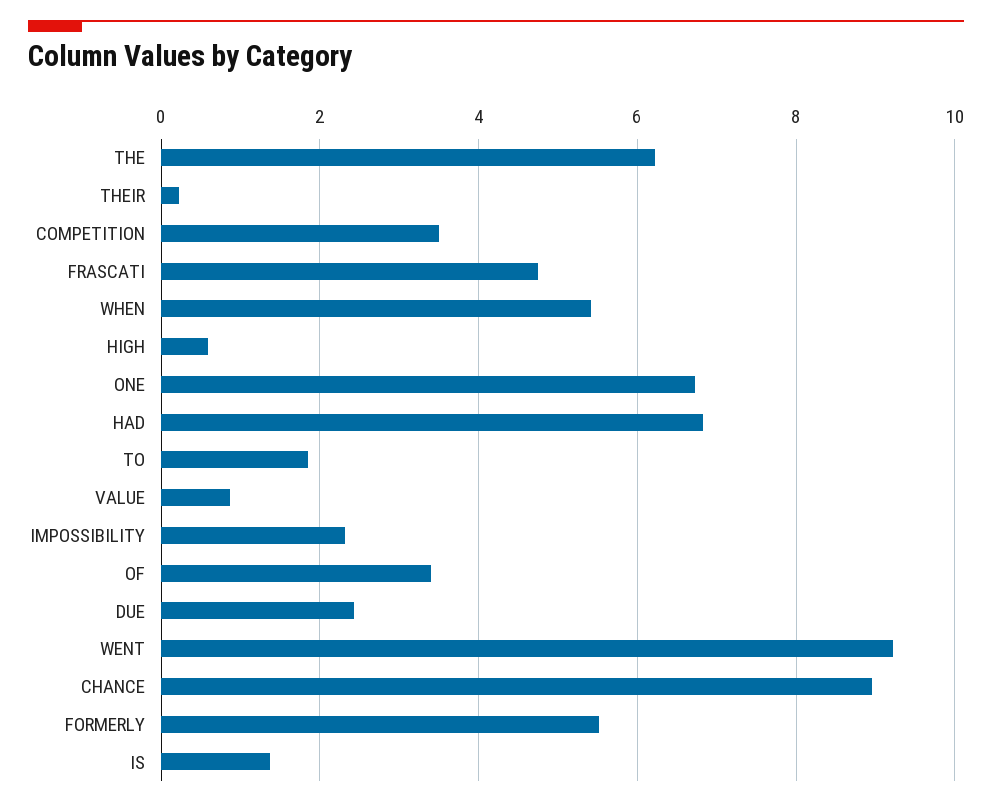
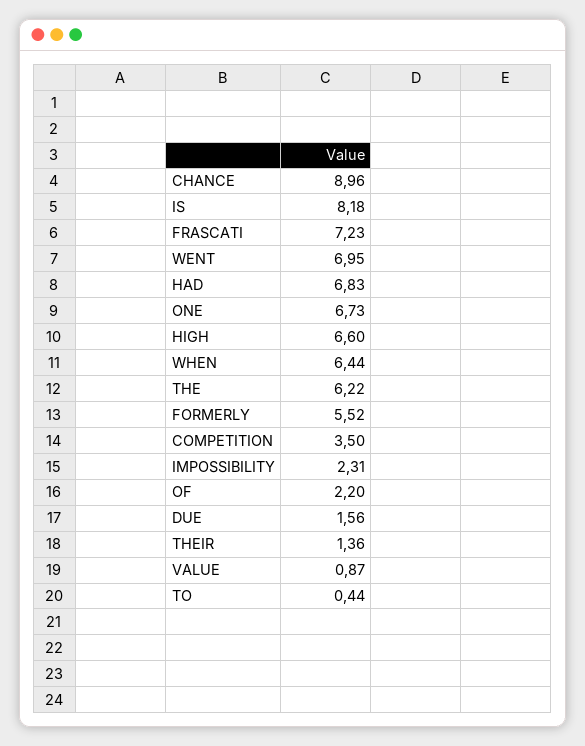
  {
    "THE": 6.22,
-   "THEIR": 0.2,
+   "THEIR": 1.36,
    "COMPETITION": 3.5,
-   "FRASCATI": 4.8,
+   "FRASCATI": 7.23,
-   "WHEN": 5.4,
+   "WHEN": 6.44,
-   "HIGH": 0.6,
+   "HIGH": 6.6,
    "ONE": 6.73,
    "HAD": 6.83,
-   "TO": 1.8,
+   "TO": 0.44,
    "VALUE": 0.87,
    "IMPOSSIBILITY": 2.31,
-   "OF": 3.4,
+   "OF": 2.2,
-   "DUE": 2.4,
+   "DUE": 1.56,
-   "WENT": 9.2,
+   "WENT": 6.95,
    "CHANCE": 8.96,
    "FORMERLY": 5.52,
-   "IS": 1.4
+   "IS": 8.18
  }

